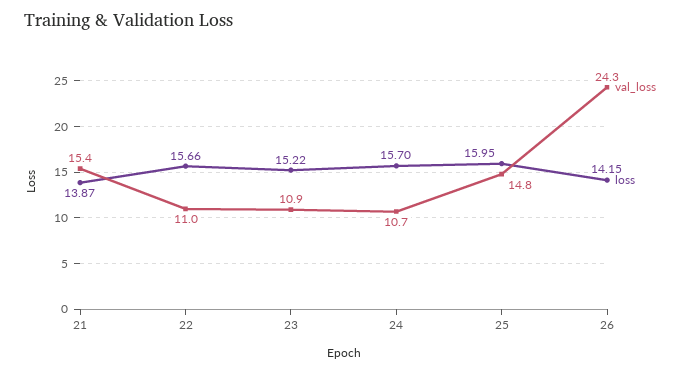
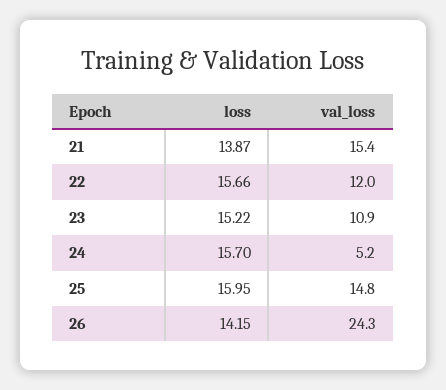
  {
    "val_loss": {
      "21": 15.4,
-     "22": 11,
+     "22": 12,
      "23": 10.9,
-     "24": 10.7,
+     "24": 5.2,
      "25": 14.8,
      "26": 24.3
    },
    "loss": {
      "21": 13.87,
      "22": 15.66,
      "23": 15.22,
      "24": 15.7,
      "25": 15.95,
      "26": 14.15
    }
  }

